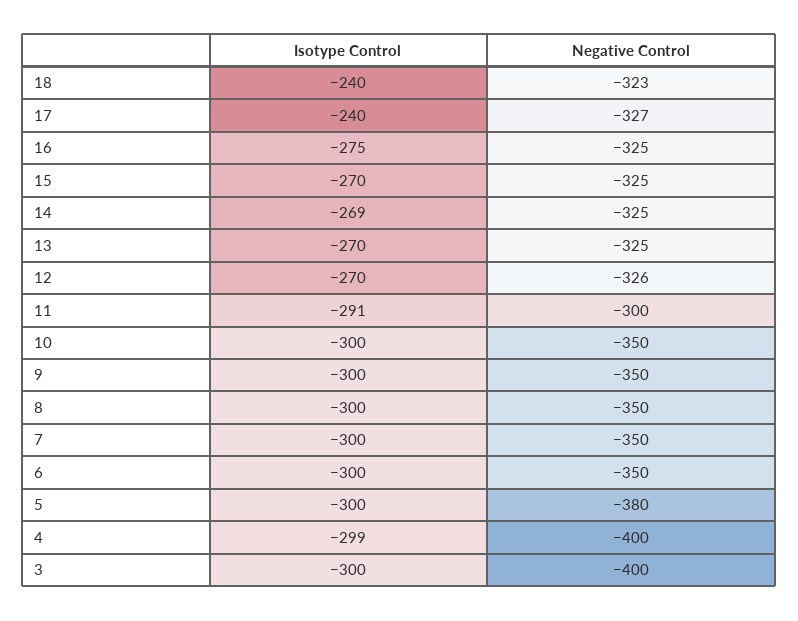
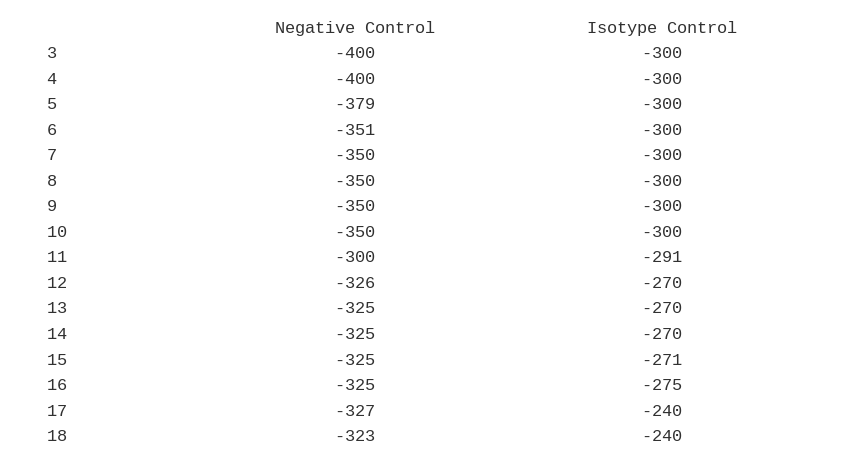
  {
    "Isotype Control": {
      "18": -240,
      "17": -240,
      "16": -275,
-     "15": -270,
+     "15": -271,
-     "14": -269,
+     "14": -270,
      "13": -270,
      "12": -270,
      "11": -291,
      "10": -300,
      "9": -300,
      "8": -300,
      "7": -300,
      "6": -300,
      "5": -300,
-     "4": -299,
+     "4": -300,
      "3": -300
    },
    "Negative Control": {
      "18": -323,
      "17": -327,
      "16": -325,
      "15": -325,
      "14": -325,
      "13": -325,
      "12": -326,
      "11": -300,
      "10": -350,
      "9": -350,
      "8": -350,
      "7": -350,
-     "6": -350,
+     "6": -351,
-     "5": -380,
+     "5": -379,
      "4": -400,
      "3": -400
    }
  }

